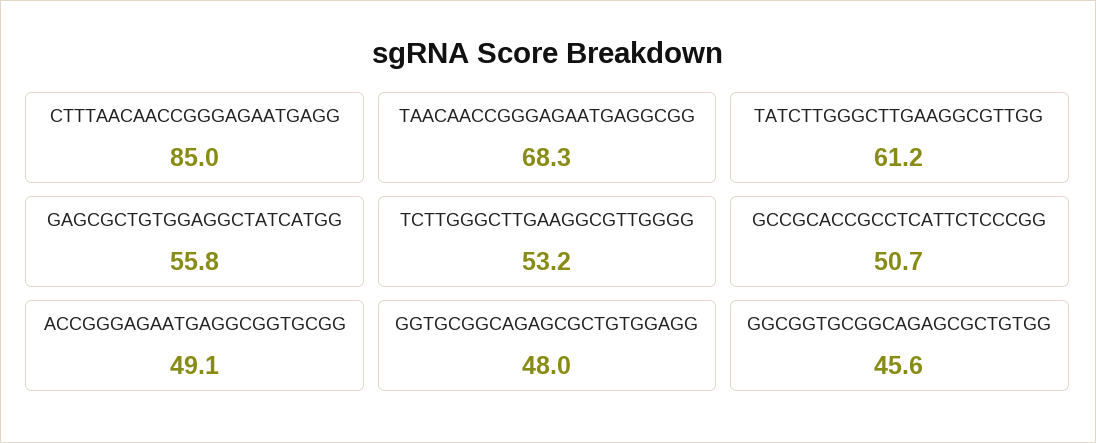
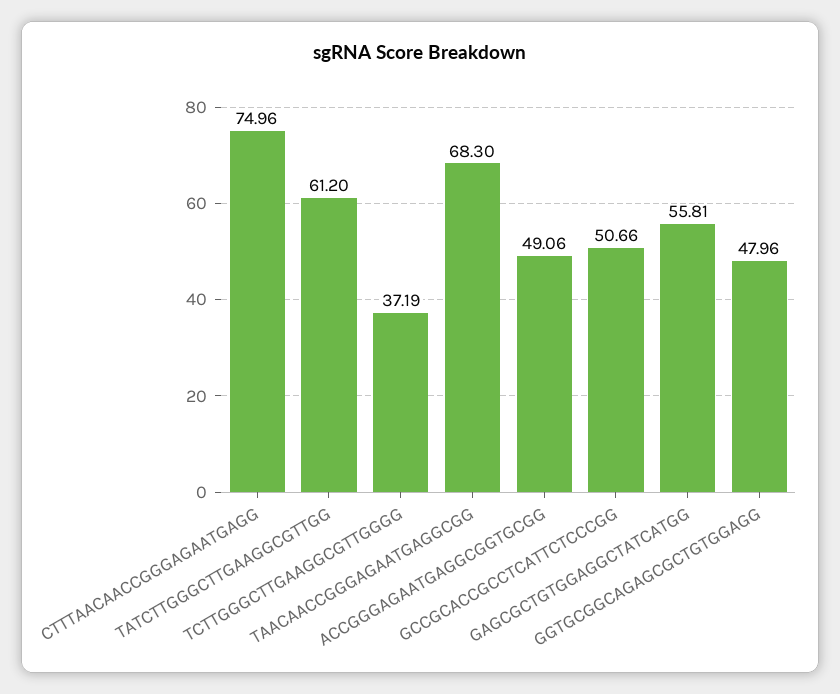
  {
-   "CTTTAACAACCGGGAGAATGAGG": 85,
+   "CTTTAACAACCGGGAGAATGAGG": 74.96,
    "TAACAACCGGGAGAATGAGGCGG": 68.3,
    "TATCTTGGGCTTGAAGGCGTTGG": 61.2,
    "GAGCGCTGTGGAGGCTATCATGG": 55.81,
-   "TCTTGGGCTTGAAGGCGTTGGGG": 53.2,
+   "TCTTGGGCTTGAAGGCGTTGGGG": 37.19,
    "GCCGCACCGCCTCATTCTCCCGG": 50.66,
    "ACCGGGAGAATGAGGCGGTGCGG": 49.06,
-   "GGTGCGGCAGAGCGCTGTGGAGG": 47.96,
+   "GGTGCGGCAGAGCGCTGTGGAGG": 47.96
-   "GGCGGTGCGGCAGAGCGCTGTGG": 45.6
  }

